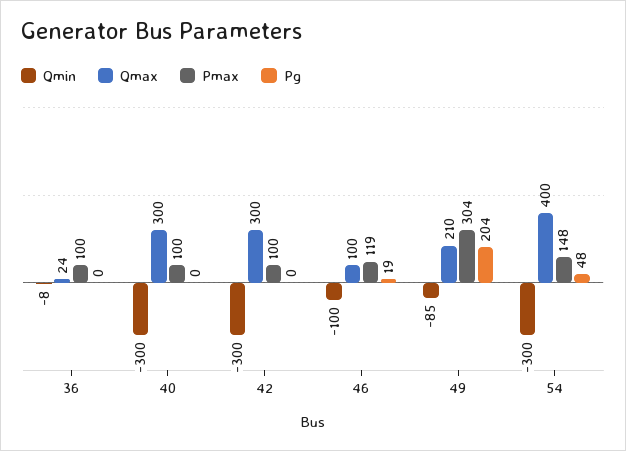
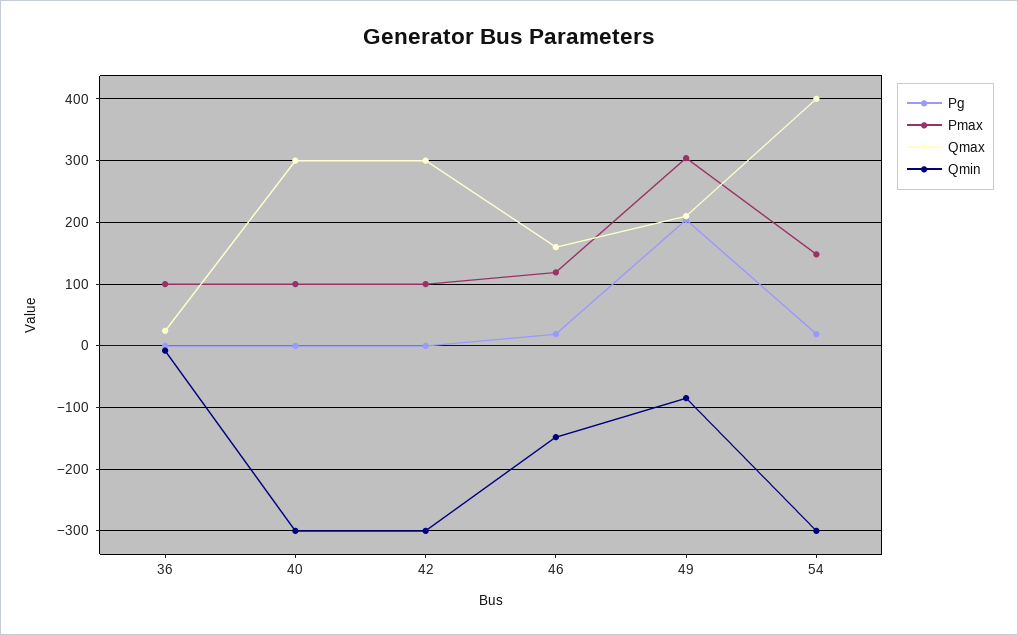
  {
    "Qmin": {
      "36": -8,
      "40": -300,
      "42": -300,
-     "46": -100,
+     "46": -150,
      "49": -85,
      "54": -300
    },
    "Qmax": {
      "36": 24,
      "40": 300,
      "42": 300,
-     "46": 100,
+     "46": 160,
      "49": 210,
      "54": 400
    },
    "Pmax": {
      "36": 100,
      "40": 100,
      "42": 100,
      "46": 119,
      "49": 304,
      "54": 148
    },
    "Pg": {
      "36": 0,
      "40": 0,
      "42": 0,
      "46": 19,
      "49": 204,
-     "54": 48
+     "54": 20
    }
  }

